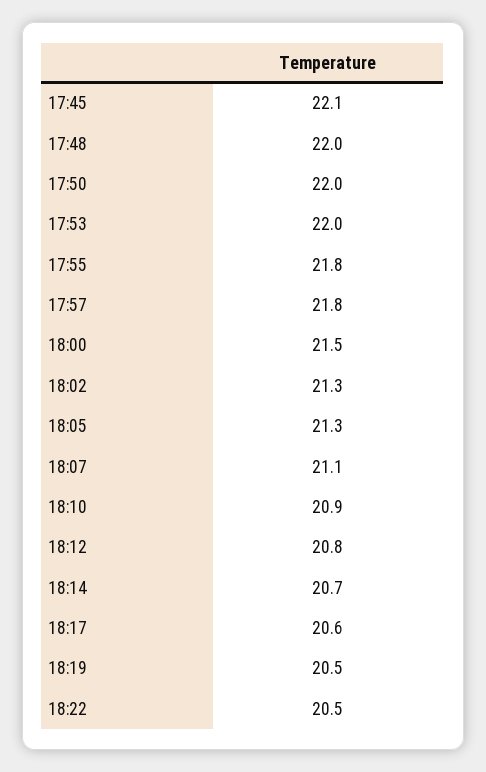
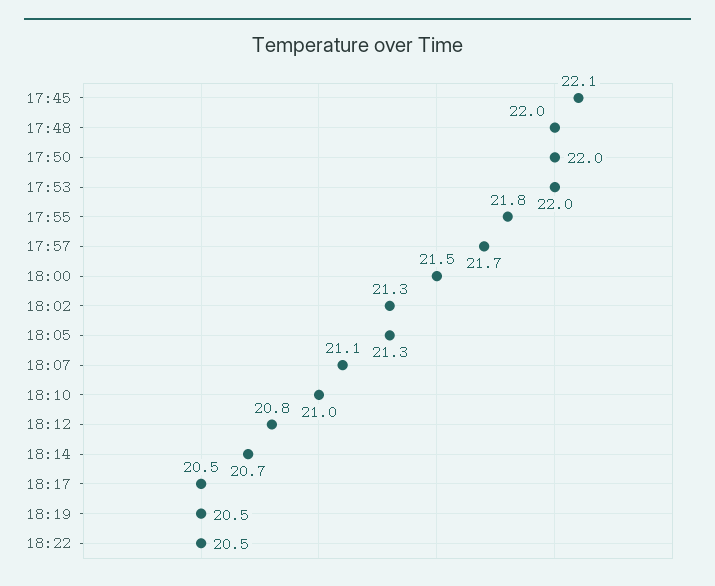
  {
    "17:45": 22.1,
    "17:48": 22,
    "17:50": 22,
    "17:53": 22,
    "17:55": 21.8,
-   "17:57": 21.8,
+   "17:57": 21.7,
    "18:00": 21.5,
    "18:02": 21.3,
    "18:05": 21.3,
    "18:07": 21.1,
-   "18:10": 20.9,
+   "18:10": 21,
    "18:12": 20.8,
    "18:14": 20.7,
-   "18:17": 20.6,
+   "18:17": 20.5,
    "18:19": 20.5,
    "18:22": 20.5
  }

